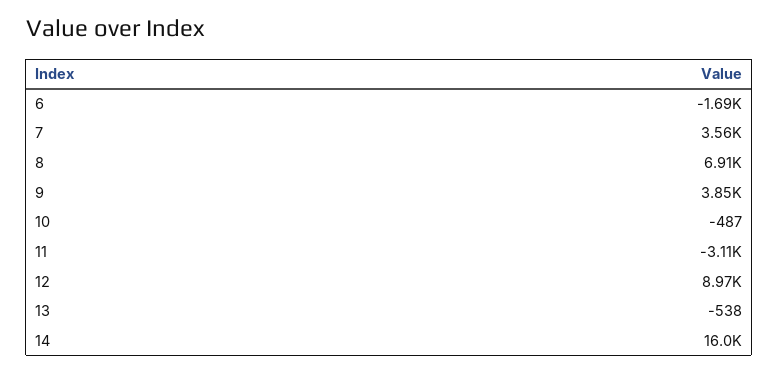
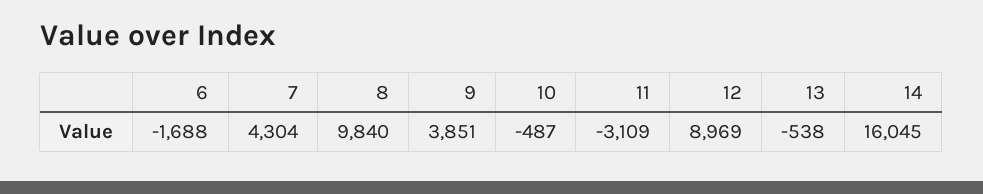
  {
    "6": -1688,
-   "7": 3560,
+   "7": 4304,
-   "8": 6910,
+   "8": 9840,
    "9": 3851,
    "10": -487,
    "11": -3109,
    "12": 8969,
    "13": -538,
    "14": 16045
  }

